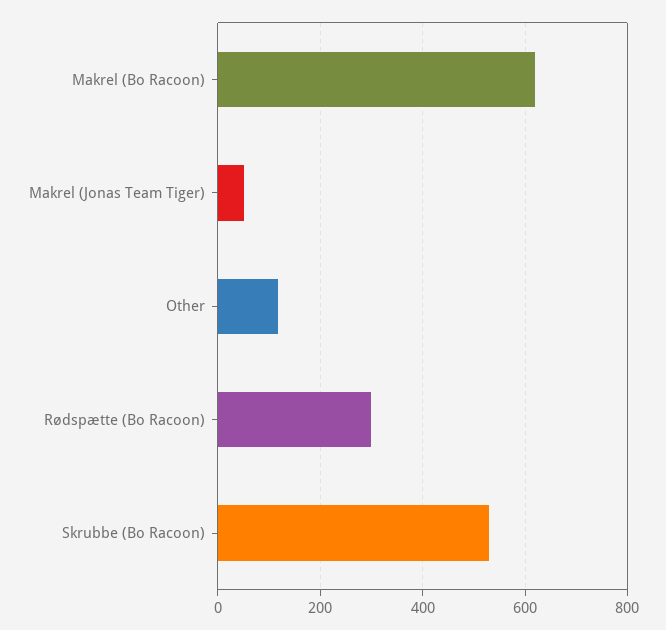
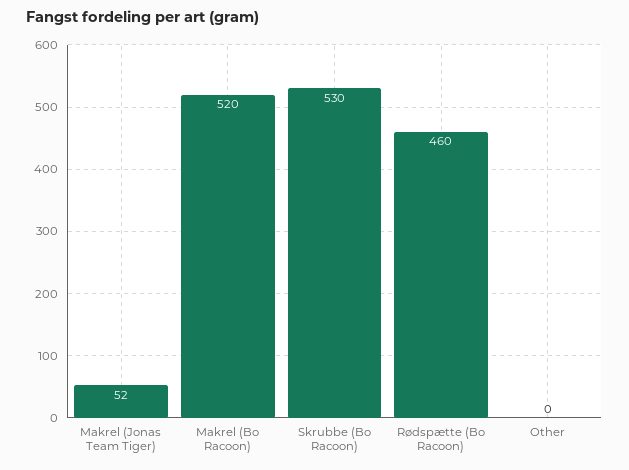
  {
-   "Makrel (Bo Racoon)": 620,
+   "Makrel (Bo Racoon)": 520,
    "Makrel (Jonas Team Tiger)": 52,
-   "Other": 120,
+   "Other": 0,
-   "Rødspætte (Bo Racoon)": 300,
+   "Rødspætte (Bo Racoon)": 460,
    "Skrubbe (Bo Racoon)": 530
  }

